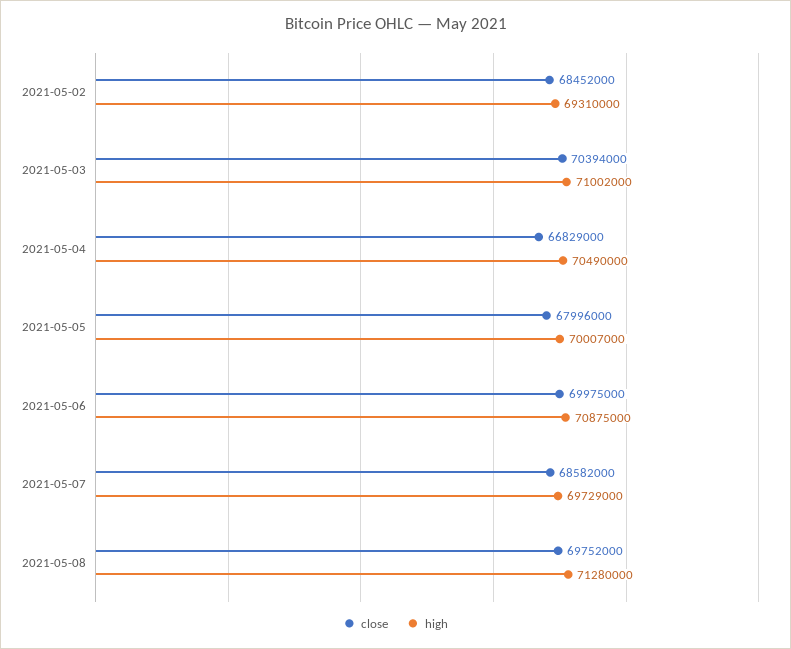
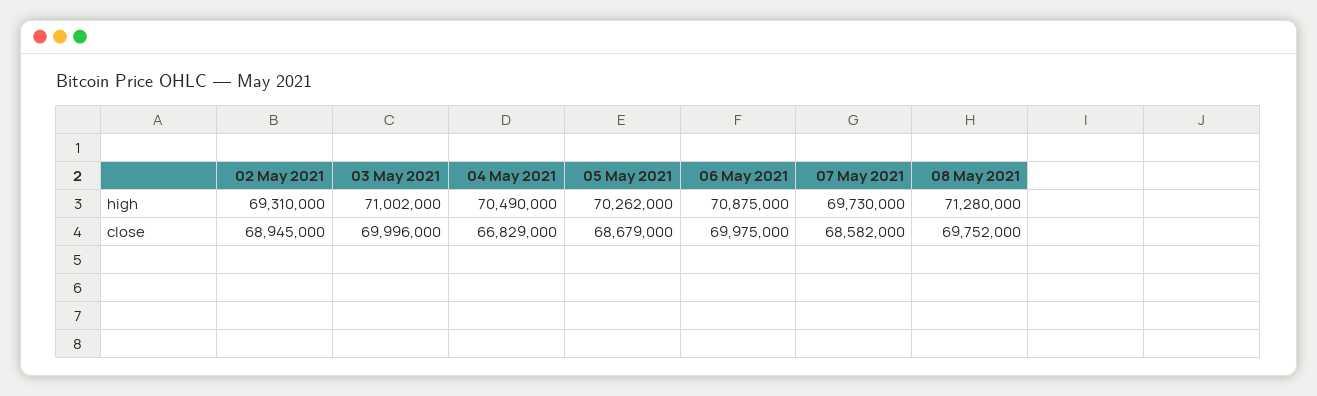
  {
    "close": {
-     "2021-05-02": 68452000,
+     "2021-05-02": 68945000,
-     "2021-05-03": 70394000,
+     "2021-05-03": 69996000,
      "2021-05-04": 66829000,
-     "2021-05-05": 67996000,
+     "2021-05-05": 68679000,
      "2021-05-06": 69975000,
      "2021-05-07": 68582000,
      "2021-05-08": 69752000
    },
    "high": {
      "2021-05-02": 69310000,
      "2021-05-03": 71002000,
      "2021-05-04": 70490000,
-     "2021-05-05": 70007000,
+     "2021-05-05": 70262000,
      "2021-05-06": 70875000,
-     "2021-05-07": 69729000,
+     "2021-05-07": 69730000,
      "2021-05-08": 71280000
    }
  }

